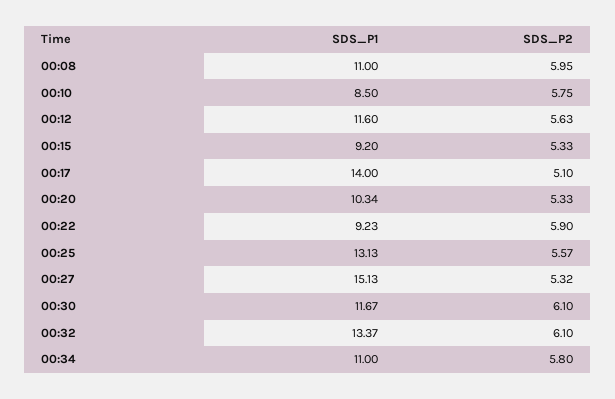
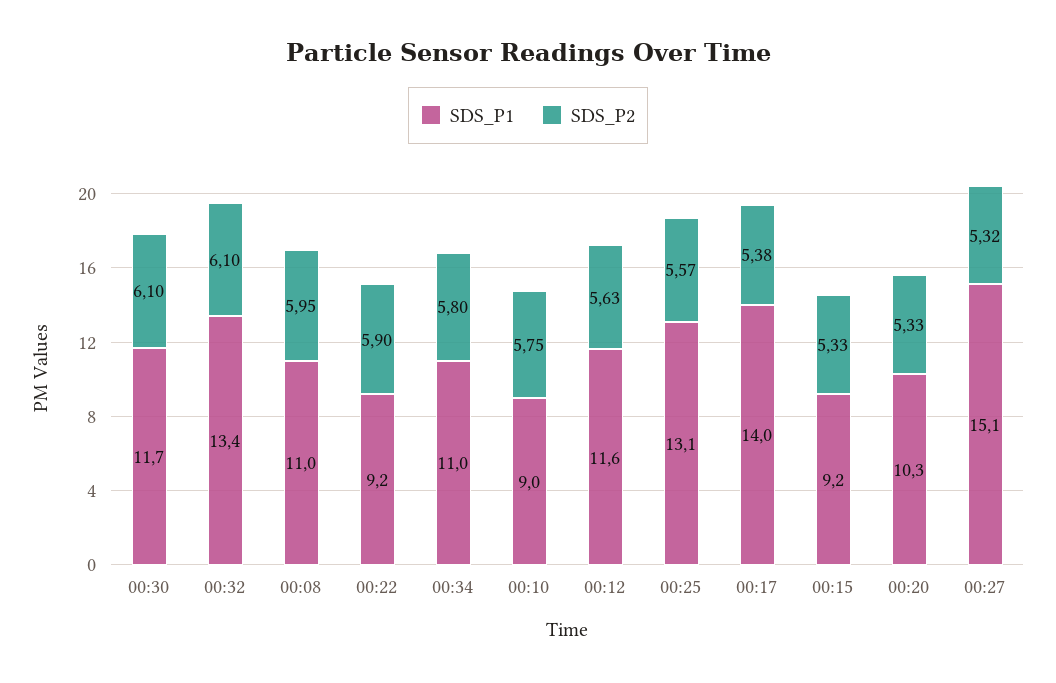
  {
    "SDS_P1": {
      "00:08": 11,
-     "00:10": 8.5,
+     "00:10": 9,
      "00:12": 11.6,
      "00:15": 9.2,
      "00:17": 14,
      "00:20": 10.34,
      "00:22": 9.23,
      "00:25": 13.13,
      "00:27": 15.13,
      "00:30": 11.67,
      "00:32": 13.37,
      "00:34": 11
    },
    "SDS_P2": {
      "00:08": 5.95,
      "00:10": 5.75,
      "00:12": 5.63,
      "00:15": 5.33,
-     "00:17": 5.1,
+     "00:17": 5.38,
      "00:20": 5.33,
      "00:22": 5.9,
      "00:25": 5.57,
      "00:27": 5.32,
      "00:30": 6.1,
      "00:32": 6.1,
      "00:34": 5.8
    }
  }

